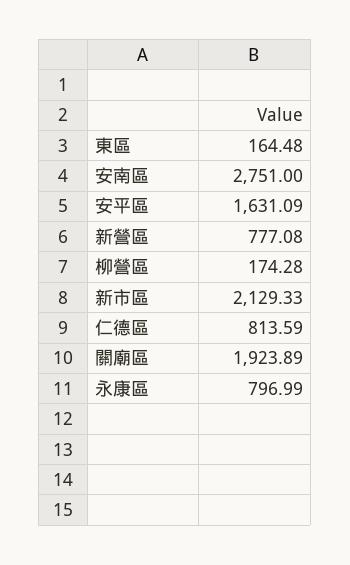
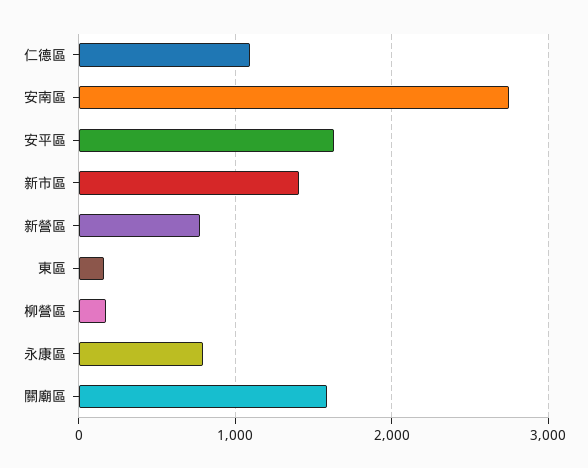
  {
    "東區": 164.48,
    "安南區": 2751,
    "安平區": 1631.09,
    "新營區": 777.08,
    "柳營區": 174.28,
-   "新市區": 2129.33,
+   "新市區": 1400,
-   "仁德區": 813.59,
+   "仁德區": 1100,
-   "關廟區": 1923.89,
+   "關廟區": 1600,
    "永康區": 796.99
  }

